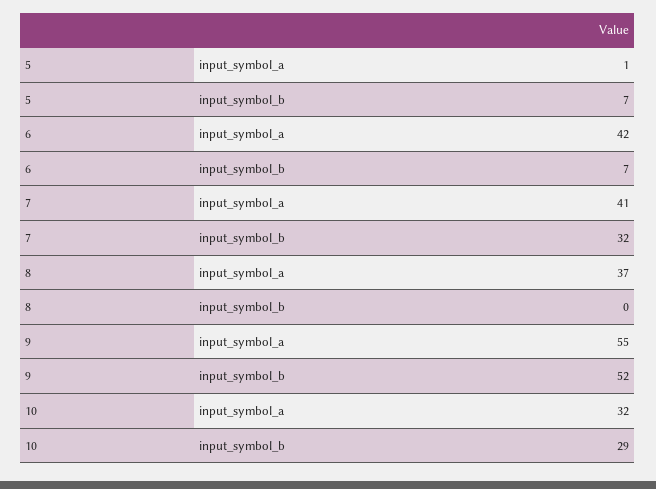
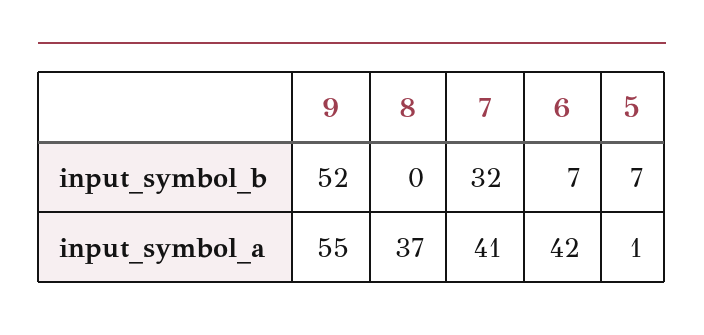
  {
    "5": {
      "input_symbol_a": 1,
      "input_symbol_b": 7
    },
    "6": {
      "input_symbol_a": 42,
      "input_symbol_b": 7
    },
    "7": {
      "input_symbol_a": 41,
      "input_symbol_b": 32
    },
    "8": {
      "input_symbol_a": 37,
      "input_symbol_b": 0
    },
    "9": {
      "input_symbol_a": 55,
      "input_symbol_b": 52
-   },
+   }
-   "10": {
-     "input_symbol_a": 32,
-     "input_symbol_b": 29
-   }
  }

